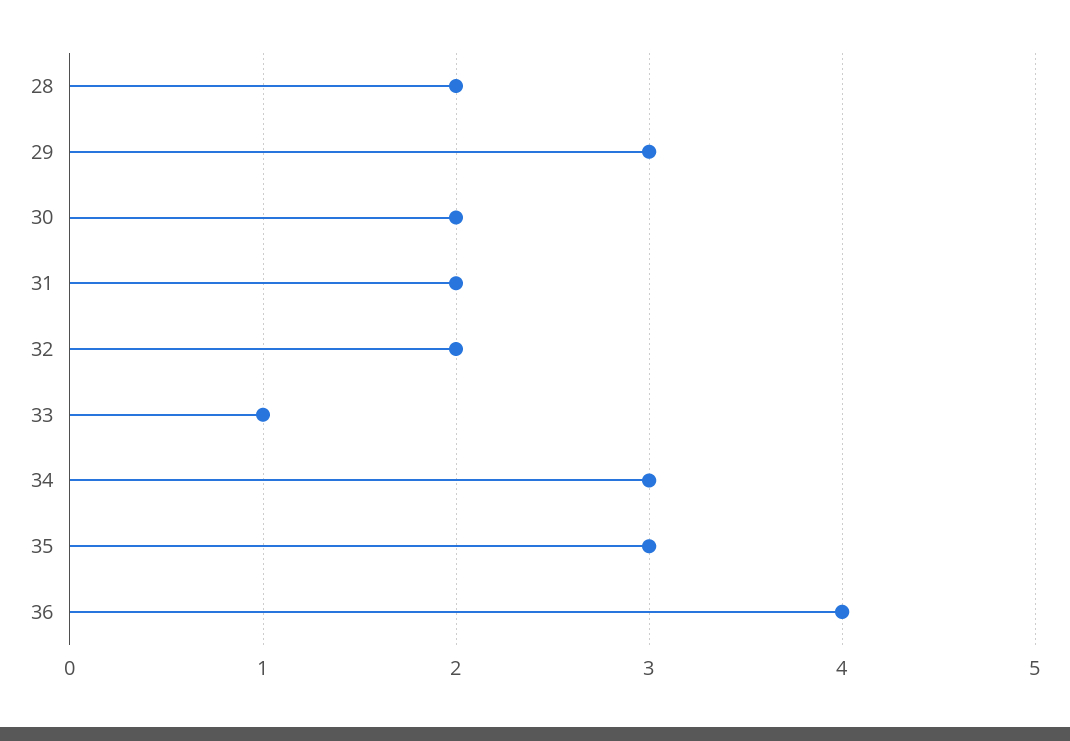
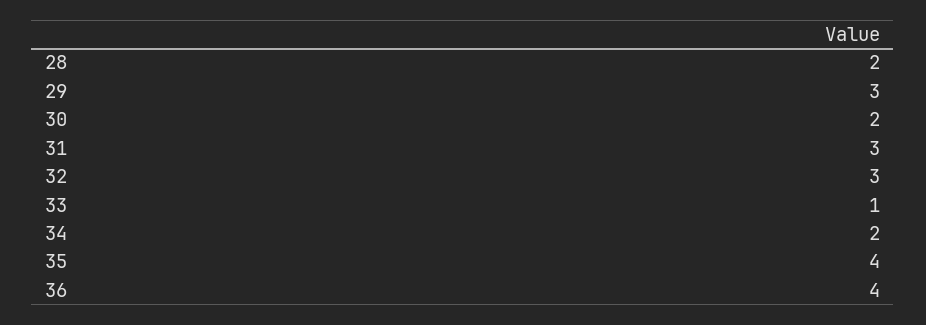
  {
    "28": 2,
    "29": 3,
    "30": 2,
-   "31": 2,
+   "31": 3,
-   "32": 2,
+   "32": 3,
    "33": 1,
-   "34": 3,
+   "34": 2,
-   "35": 3,
+   "35": 4,
    "36": 4
  }

